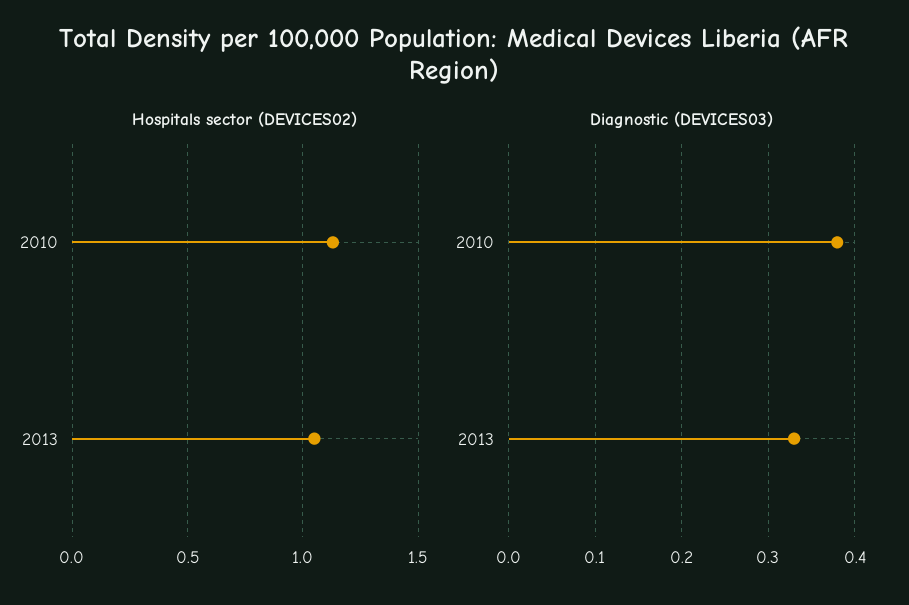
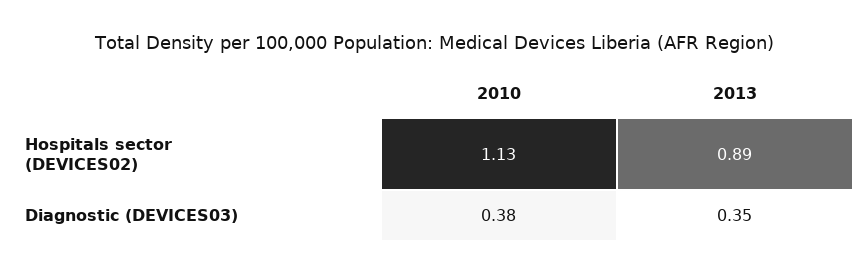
  {
    "Hospitals sector (DEVICES02)": {
      "2010": 1.13,
-     "2013": 1.05
+     "2013": 0.89
    },
    "Diagnostic (DEVICES03)": {
      "2010": 0.38,
-     "2013": 0.33
+     "2013": 0.35
    }
  }

